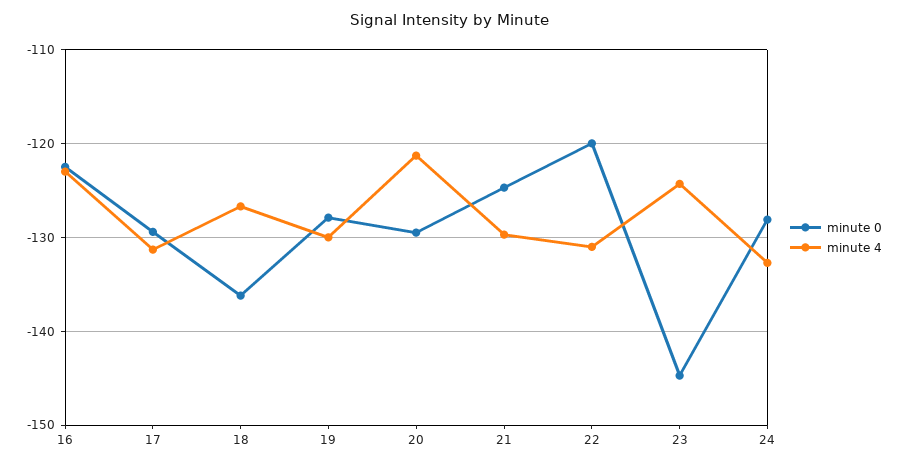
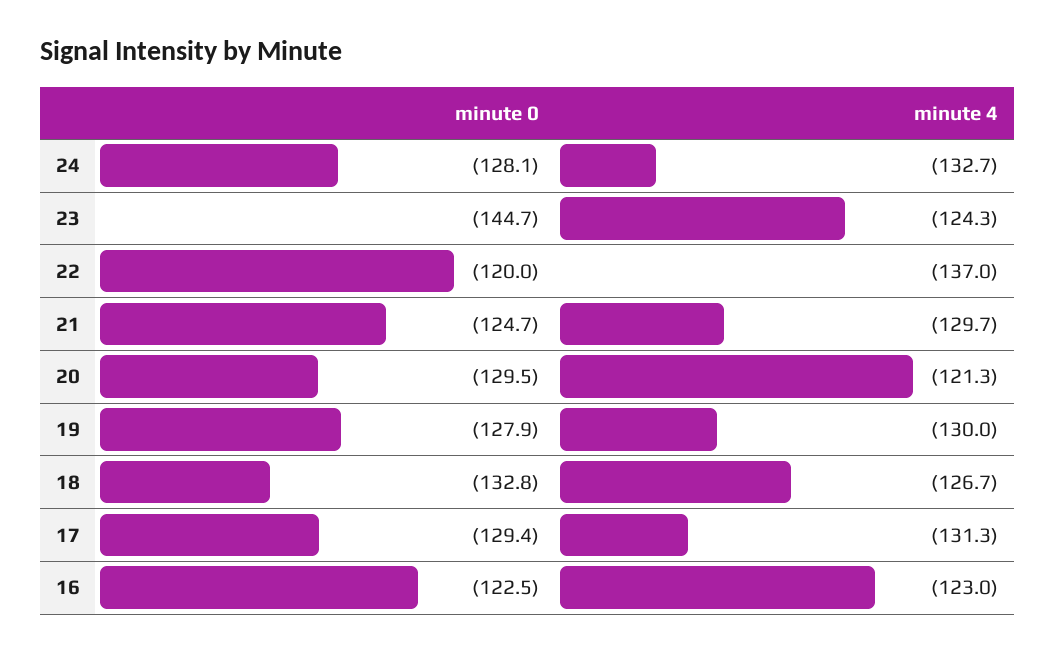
  {
    "minute 0": {
      "16": -122.5,
      "17": -129.4,
-     "18": -136,
+     "18": -132.8,
      "19": -127.9,
      "20": -129.5,
      "21": -124.7,
      "22": -120,
      "23": -144.7,
      "24": -128.1
    },
    "minute 4": {
      "16": -123,
      "17": -131.3,
      "18": -126.7,
      "19": -130,
      "20": -121.3,
      "21": -129.7,
-     "22": -131,
+     "22": -137,
      "23": -124.3,
      "24": -132.7
    }
  }

